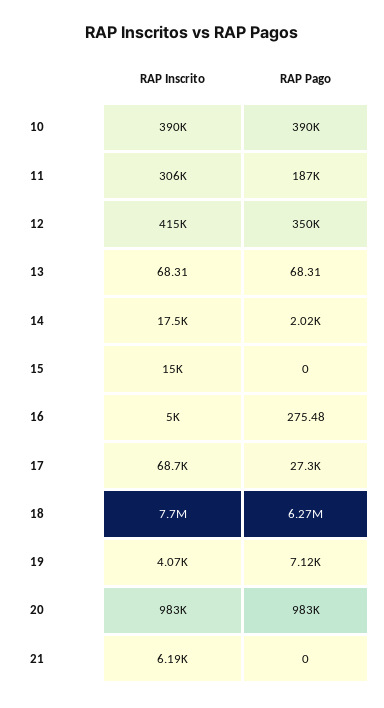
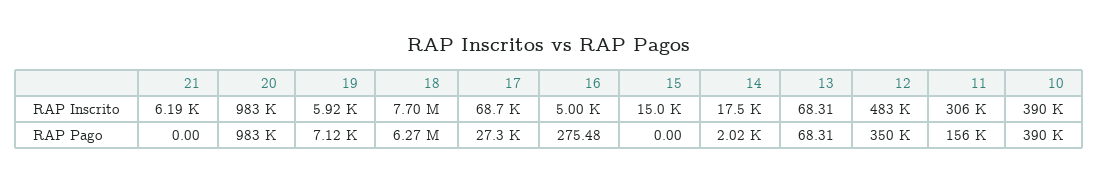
  {
    "RAP Inscrito": {
      "10": 390000,
      "11": 306000,
-     "12": 415000,
+     "12": 483000,
      "13": 68.31,
      "14": 17500,
      "15": 15000,
      "16": 5000,
      "17": 68700,
      "18": 7700000,
-     "19": 4070,
+     "19": 5920,
      "20": 983000,
      "21": 6190
    },
    "RAP Pago": {
      "10": 390000,
-     "11": 187000,
+     "11": 156000,
      "12": 350000,
      "13": 68.31,
      "14": 2020,
      "15": 0,
      "16": 275.48,
      "17": 27300,
      "18": 6270000,
      "19": 7120,
      "20": 983000,
      "21": 0
    }
  }

